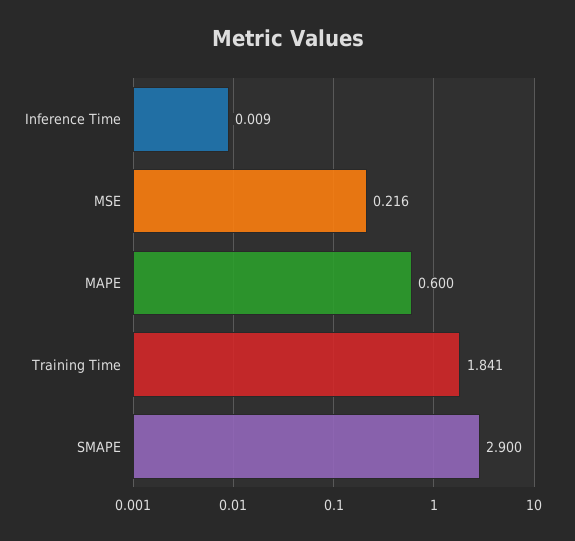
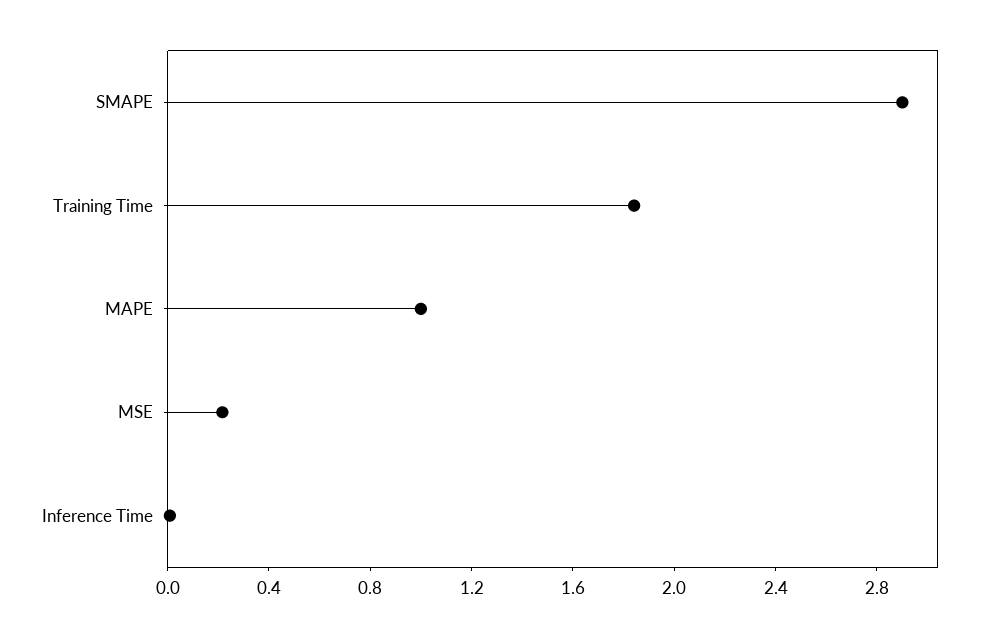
  {
    "Inference Time": 0.009,
    "MSE": 0.216,
-   "MAPE": 0.6,
+   "MAPE": 1,
    "Training Time": 1.841,
    "SMAPE": 2.9
  }

